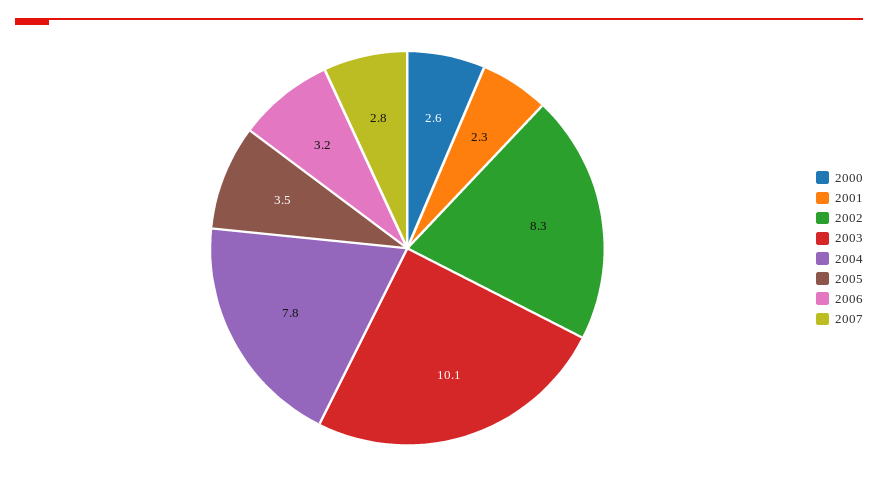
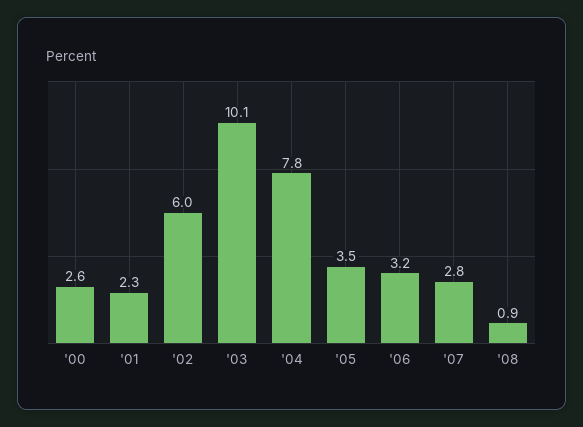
  {
    "2000": 2.6,
    "2001": 2.3,
-   "2002": 8.3,
+   "2002": 6,
    "2003": 10.1,
    "2004": 7.8,
    "2005": 3.5,
    "2006": 3.2,
-   "2007": 2.8
+   "2007": 2.8,
+   "'08": 0.9
  }

